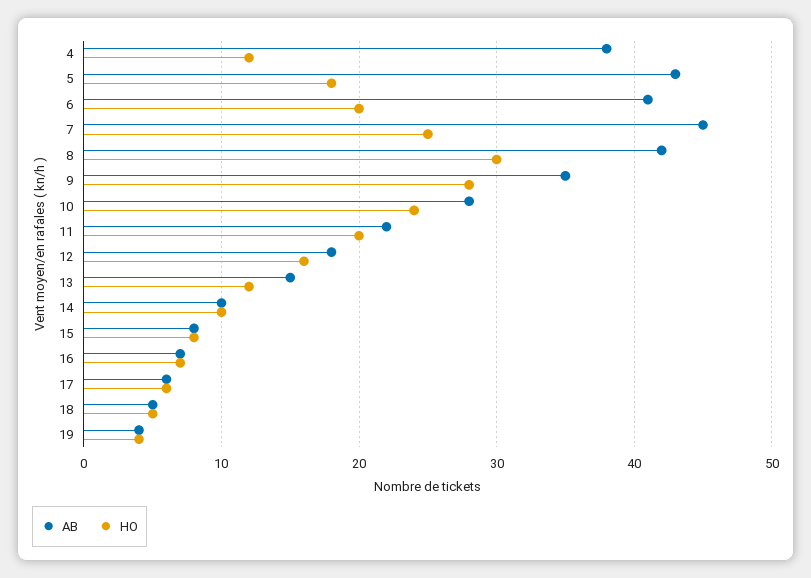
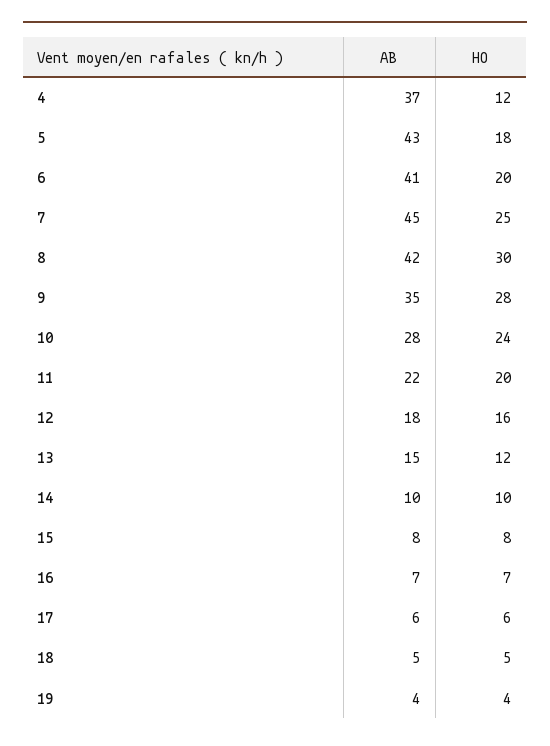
  {
    "AB": {
-     "4": 38,
+     "4": 37,
      "5": 43,
      "6": 41,
      "7": 45,
      "8": 42,
      "9": 35,
      "10": 28,
      "11": 22,
      "12": 18,
      "13": 15,
      "14": 10,
      "15": 8,
      "16": 7,
      "17": 6,
      "18": 5,
      "19": 4
    },
    "HO": {
      "4": 12,
      "5": 18,
      "6": 20,
      "7": 25,
      "8": 30,
      "9": 28,
      "10": 24,
      "11": 20,
      "12": 16,
      "13": 12,
      "14": 10,
      "15": 8,
      "16": 7,
      "17": 6,
      "18": 5,
      "19": 4
    }
  }

